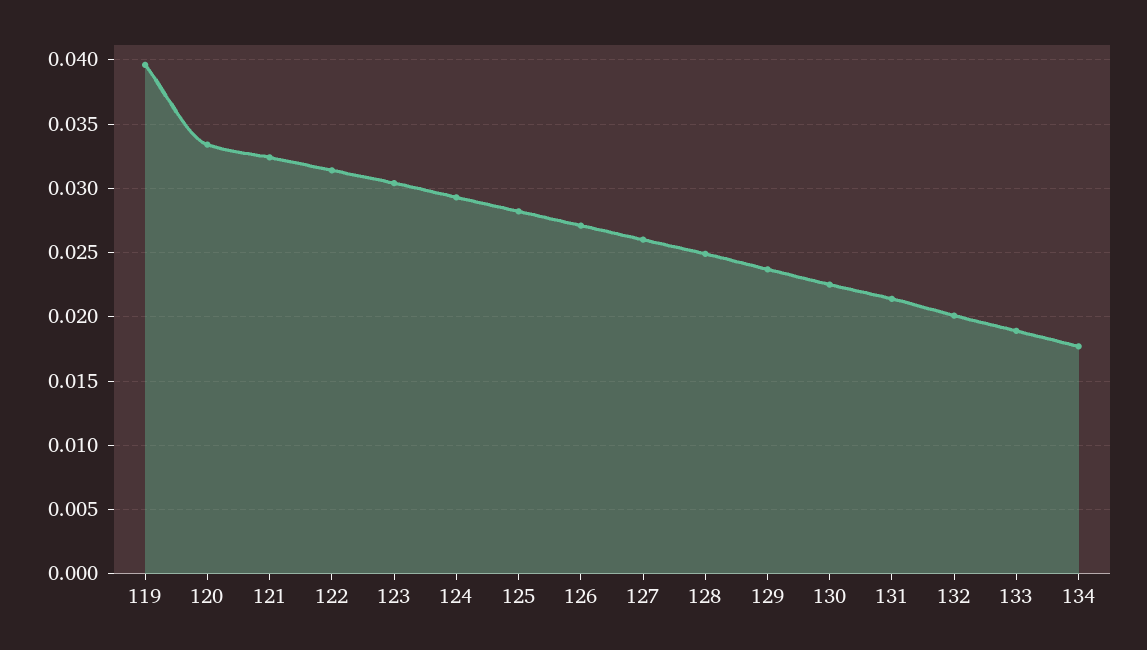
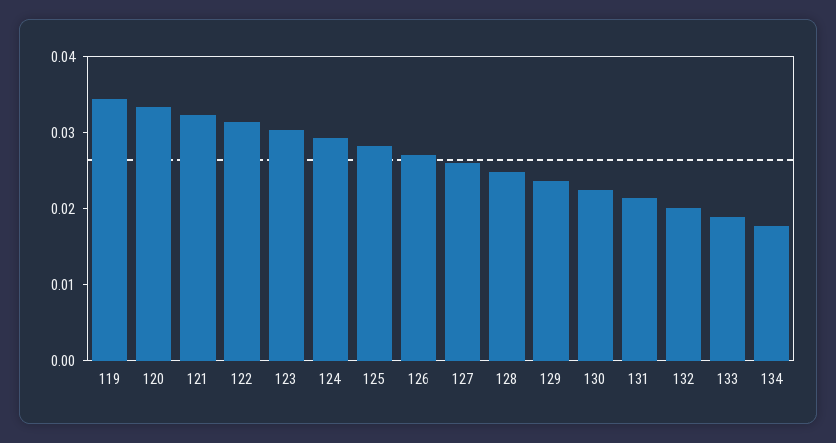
  {
-   "119": 0.0395,
+   "119": 0.034,
    "120": 0.0335,
    "121": 0.0325,
    "122": 0.0315,
    "123": 0.0305,
    "124": 0.0295,
    "125": 0.028,
    "126": 0.027,
    "127": 0.026,
    "128": 0.025,
    "129": 0.0235,
    "130": 0.0225,
    "131": 0.0215,
    "132": 0.02,
    "133": 0.019,
    "134": 0.0175
  }

